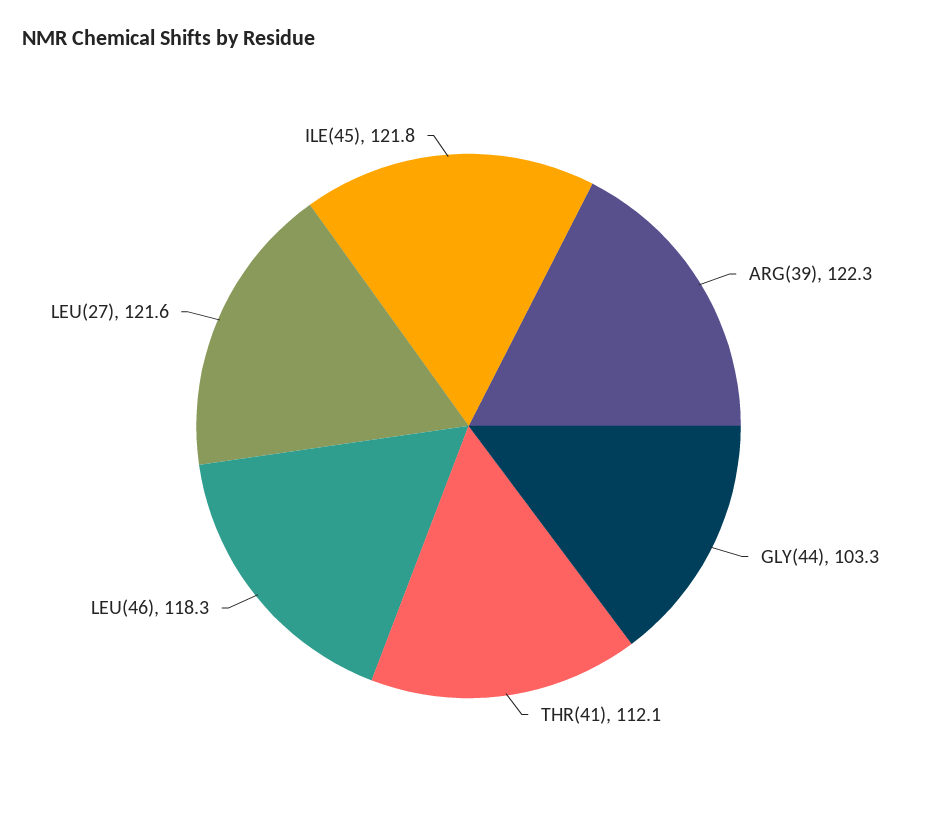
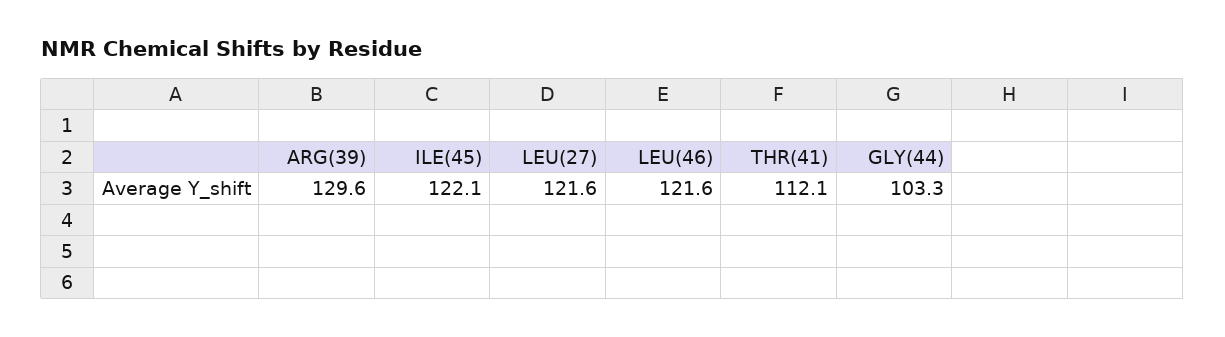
  {
-   "ARG(39)": 122.3,
+   "ARG(39)": 129.6,
    "GLY(44)": 103.3,
    "THR(41)": 112.1,
-   "LEU(46)": 118.3,
+   "LEU(46)": 121.6,
    "LEU(27)": 121.6,
-   "ILE(45)": 121.8
+   "ILE(45)": 122.1
  }

